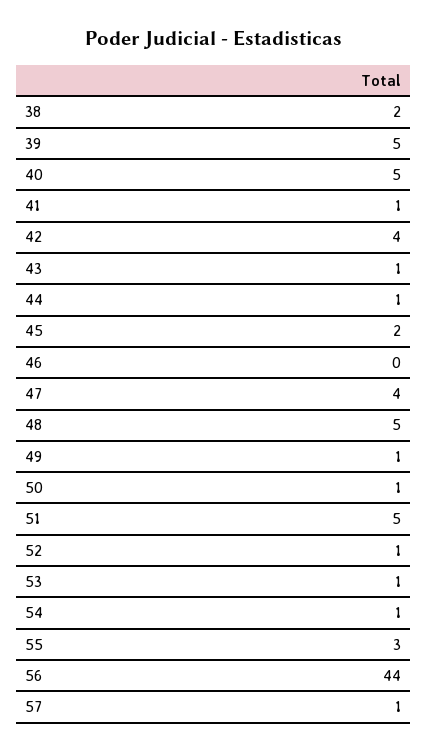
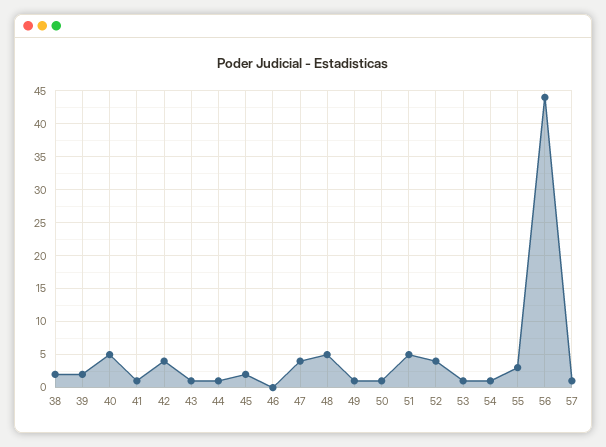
  {
    "38": 2,
-   "39": 5,
+   "39": 2,
    "40": 5,
    "41": 1,
    "42": 4,
    "43": 1,
    "44": 1,
    "45": 2,
    "46": 0,
    "47": 4,
    "48": 5,
    "49": 1,
    "50": 1,
    "51": 5,
-   "52": 1,
+   "52": 4,
    "53": 1,
    "54": 1,
    "55": 3,
    "56": 44,
    "57": 1
  }

